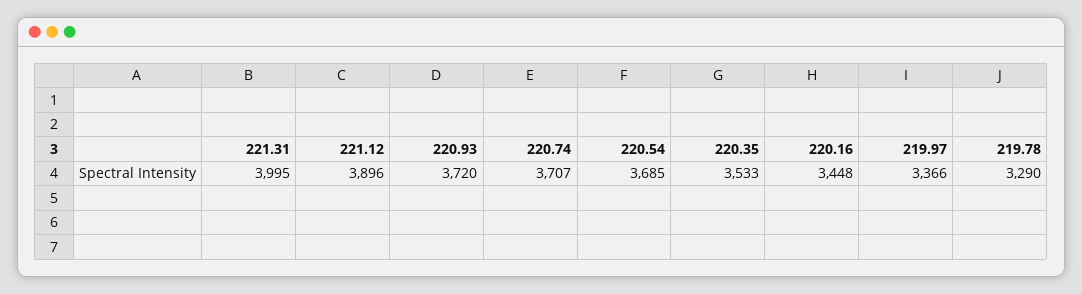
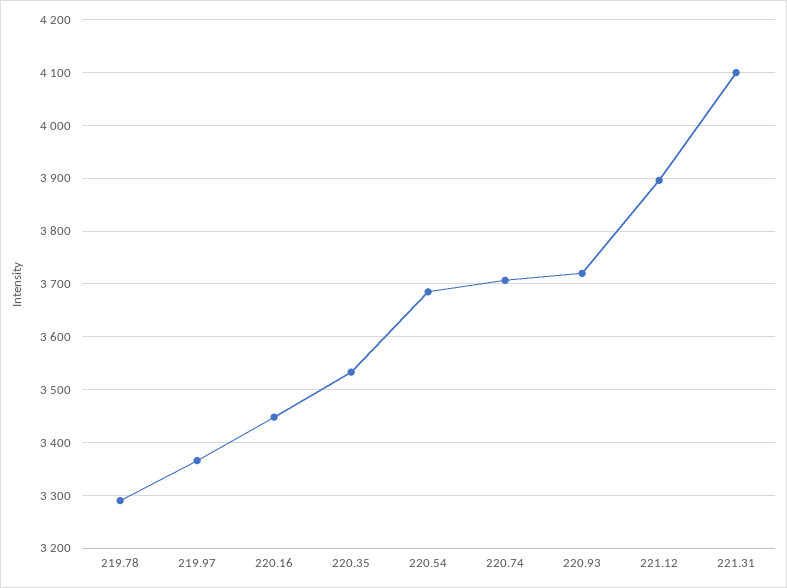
  {
-   "221.31": 3995,
+   "221.31": 4100,
    "221.12": 3896,
    "220.93": 3720,
    "220.74": 3707,
    "220.54": 3685,
    "220.35": 3533,
    "220.16": 3448,
    "219.97": 3366,
    "219.78": 3290
  }

